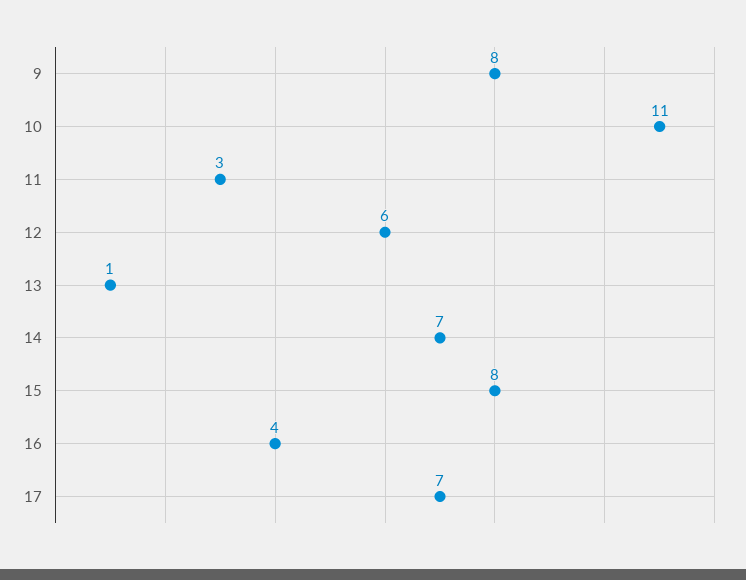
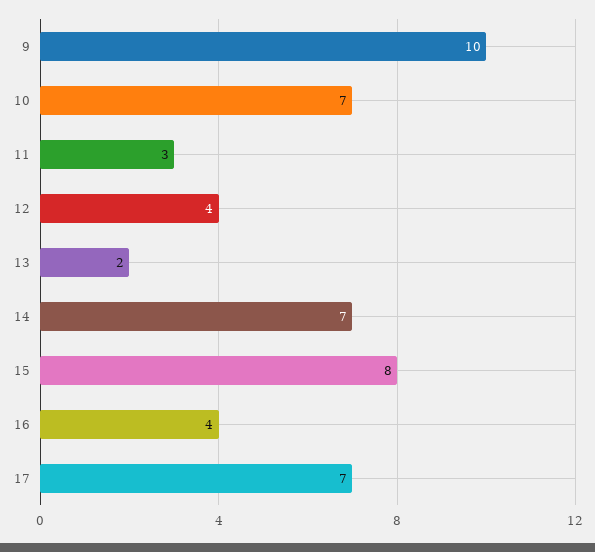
  {
-   "9": 8,
+   "9": 10,
-   "10": 11,
+   "10": 7,
    "11": 3,
-   "12": 6,
+   "12": 4,
-   "13": 1,
+   "13": 2,
    "14": 7,
    "15": 8,
    "16": 4,
    "17": 7
  }

